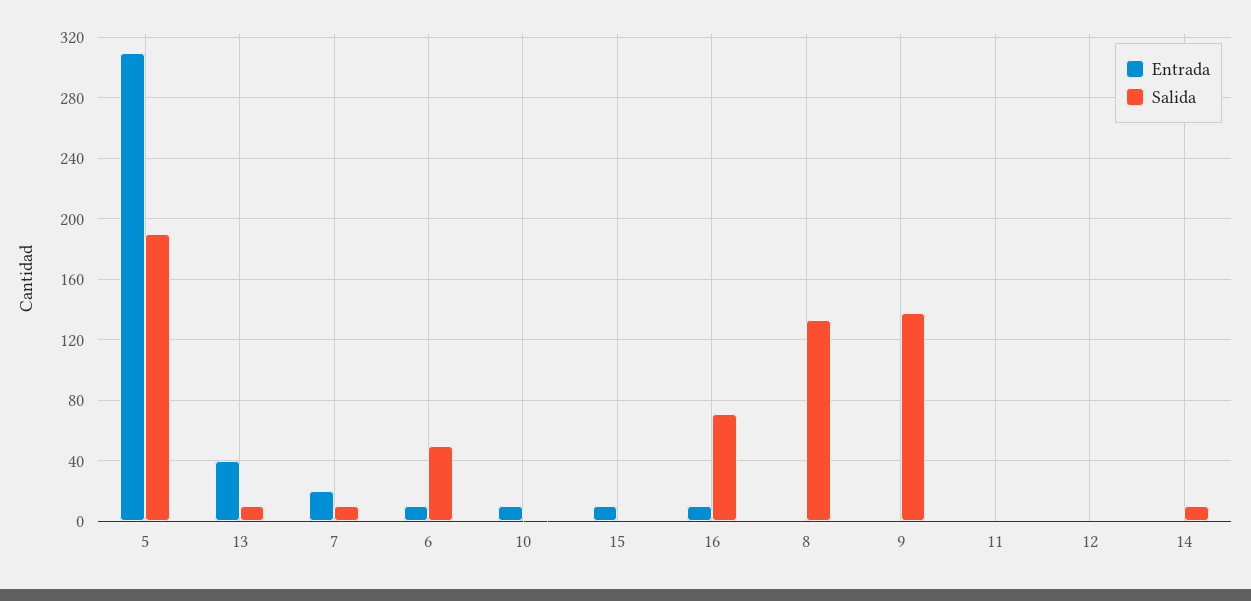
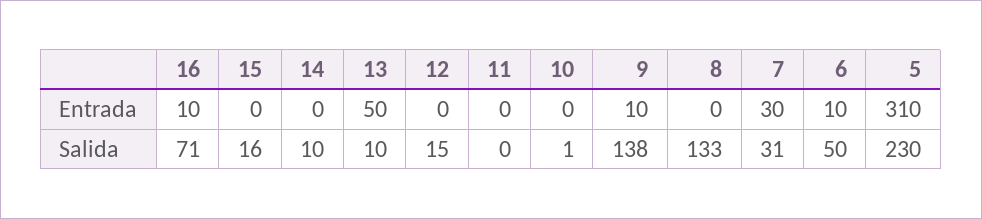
  {
    "Entrada": {
      "5": 310,
-     "13": 40,
+     "13": 50,
-     "7": 20,
+     "7": 30,
      "6": 10,
-     "10": 10,
+     "10": 0,
-     "15": 10,
+     "15": 0,
      "16": 10,
      "8": 0,
-     "9": 0,
+     "9": 10,
      "11": 0,
      "12": 0,
      "14": 0
    },
    "Salida": {
-     "5": 190,
+     "5": 230,
      "13": 10,
-     "7": 10,
+     "7": 31,
      "6": 50,
      "10": 1,
-     "15": 0,
+     "15": 16,
      "16": 71,
      "8": 133,
      "9": 138,
      "11": 0,
-     "12": 0,
+     "12": 15,
      "14": 10
    }
  }

